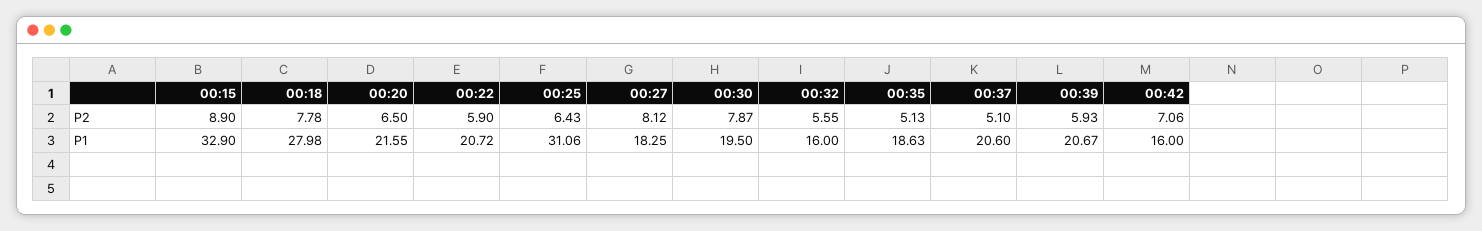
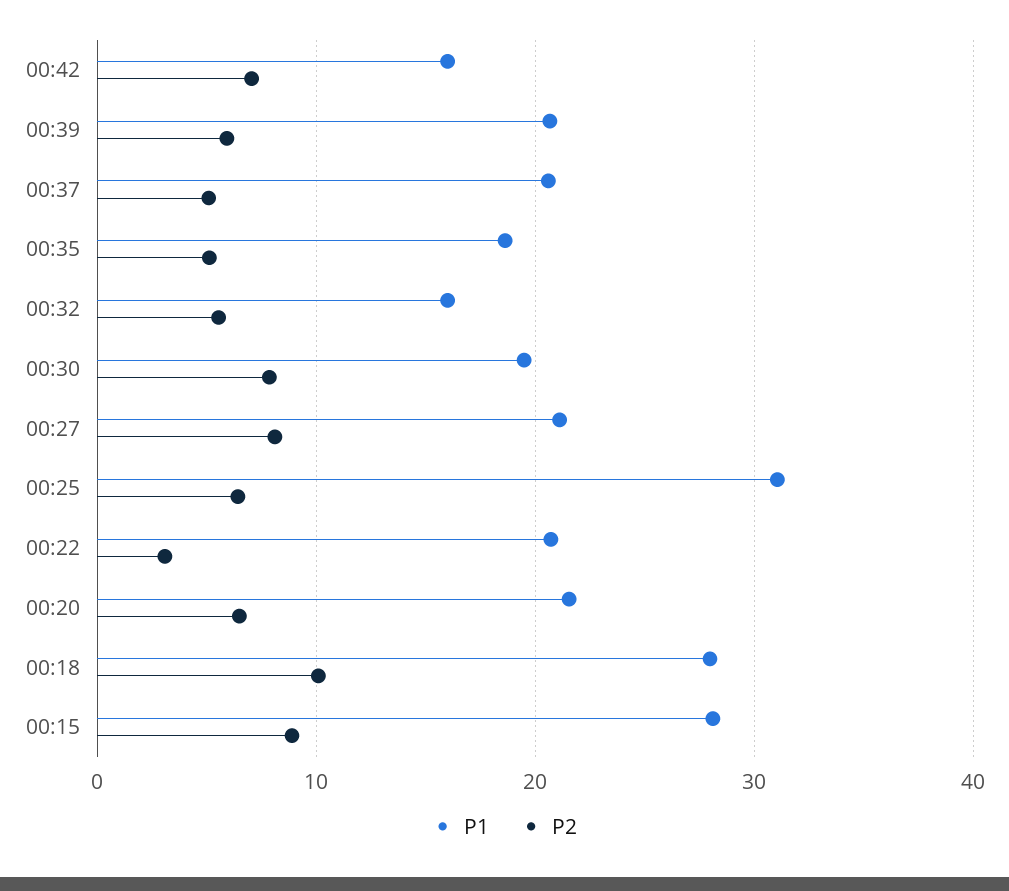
  {
    "P2": {
      "00:15": 8.9,
-     "00:18": 7.78,
+     "00:18": 10,
      "00:20": 6.5,
-     "00:22": 5.9,
+     "00:22": 3,
      "00:25": 6.43,
      "00:27": 8.12,
      "00:30": 7.87,
      "00:32": 5.55,
      "00:35": 5.13,
      "00:37": 5.1,
      "00:39": 5.93,
      "00:42": 7.06
    },
    "P1": {
-     "00:15": 32.9,
+     "00:15": 28,
      "00:18": 27.98,
      "00:20": 21.55,
      "00:22": 20.72,
      "00:25": 31.06,
-     "00:27": 18.25,
+     "00:27": 21,
      "00:30": 19.5,
      "00:32": 16,
      "00:35": 18.63,
      "00:37": 20.6,
      "00:39": 20.67,
      "00:42": 16
    }
  }

